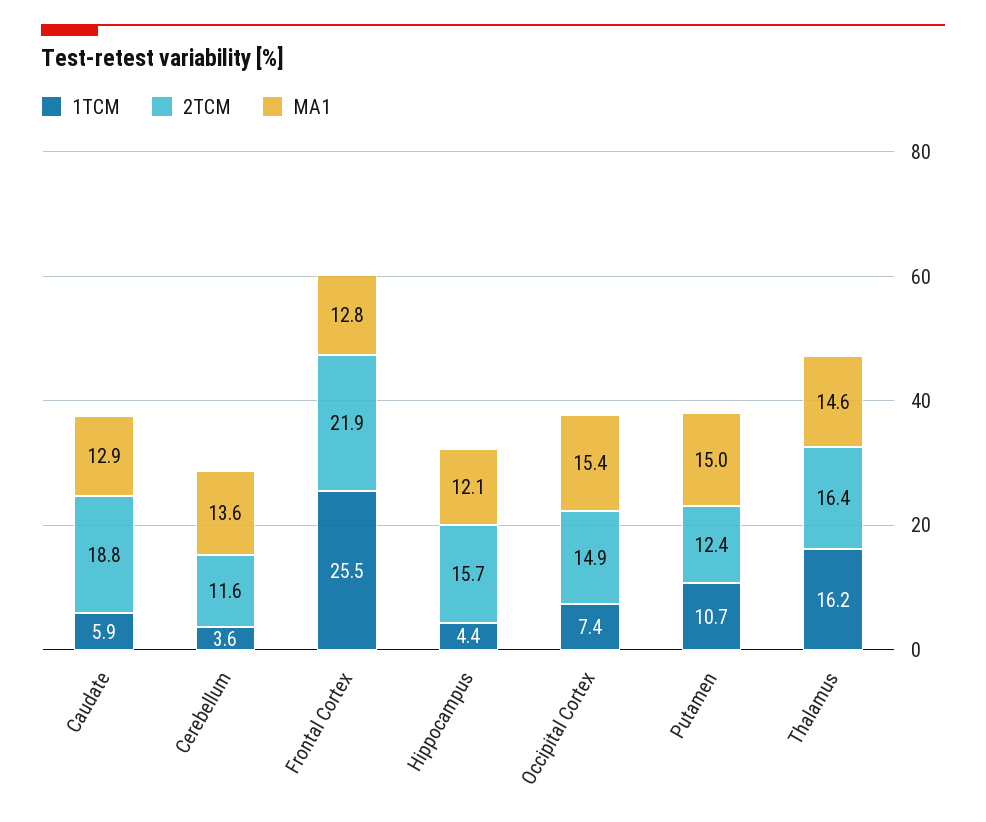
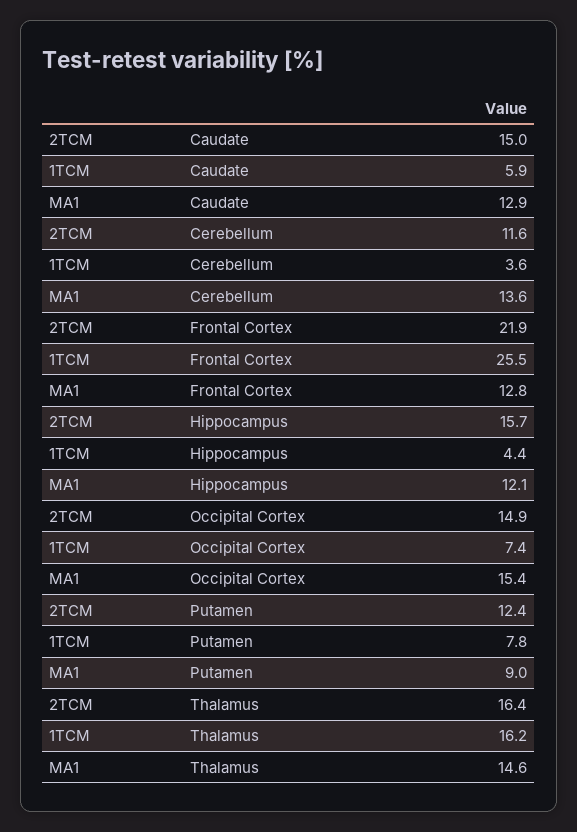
  {
    "1TCM": {
      "Caudate": 5.9,
      "Cerebellum": 3.6,
      "Frontal Cortex": 25.5,
      "Hippocampus": 4.4,
      "Occipital Cortex": 7.4,
-     "Putamen": 10.7,
+     "Putamen": 7.8,
      "Thalamus": 16.2
    },
    "2TCM": {
-     "Caudate": 18.8,
+     "Caudate": 15,
      "Cerebellum": 11.6,
      "Frontal Cortex": 21.9,
      "Hippocampus": 15.7,
      "Occipital Cortex": 14.9,
      "Putamen": 12.4,
      "Thalamus": 16.4
    },
    "MA1": {
      "Caudate": 12.9,
      "Cerebellum": 13.6,
      "Frontal Cortex": 12.8,
      "Hippocampus": 12.1,
      "Occipital Cortex": 15.4,
-     "Putamen": 15,
+     "Putamen": 9,
      "Thalamus": 14.6
    }
  }

